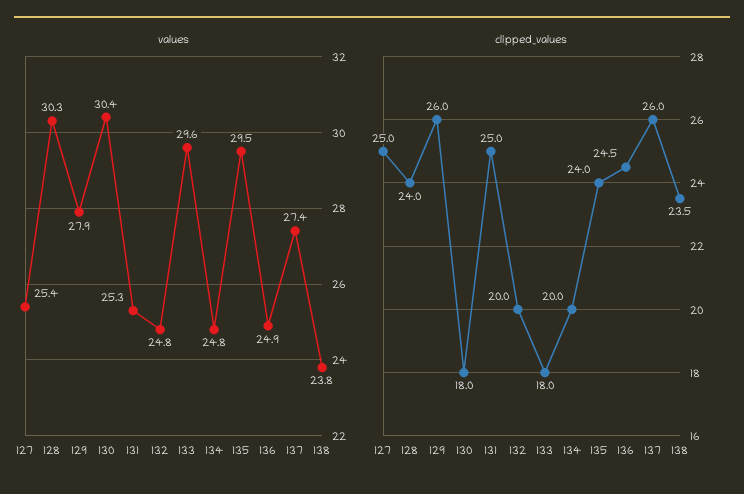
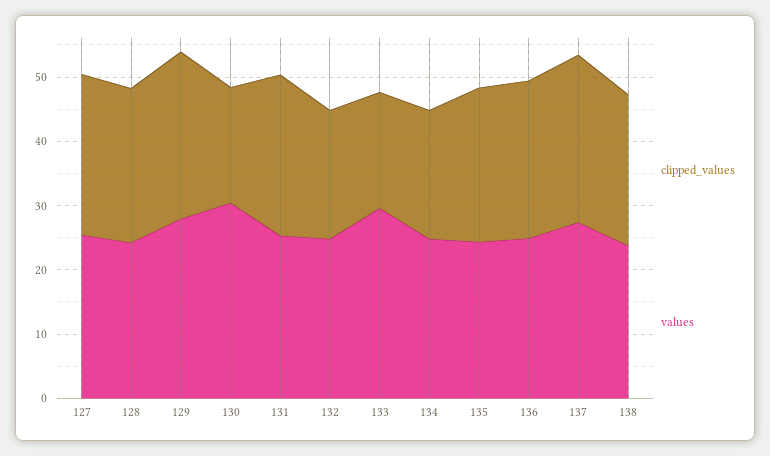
  {
    "values": {
      "127": 25.4,
-     "128": 30.3,
+     "128": 24,
      "129": 27.9,
      "130": 30.4,
      "131": 25.3,
      "132": 24.8,
      "133": 29.6,
      "134": 24.8,
-     "135": 29.5,
+     "135": 24,
      "136": 24.9,
      "137": 27.4,
      "138": 23.8
    },
    "clipped_values": {
      "127": 25,
      "128": 24,
      "129": 26,
      "130": 18,
      "131": 25,
      "132": 20,
      "133": 18,
      "134": 20,
      "135": 24,
      "136": 24.5,
      "137": 26,
      "138": 23.5
    }
  }

